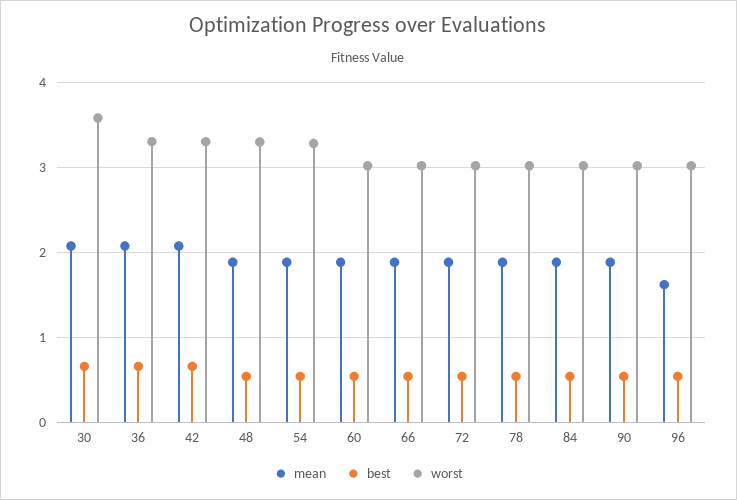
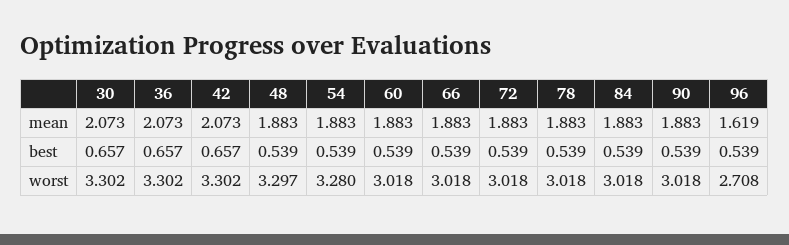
  {
    "mean": {
      "30": 2.073,
      "36": 2.073,
      "42": 2.073,
      "48": 1.883,
      "54": 1.883,
      "60": 1.883,
      "66": 1.883,
      "72": 1.883,
      "78": 1.883,
      "84": 1.883,
      "90": 1.883,
      "96": 1.619
    },
    "best": {
      "30": 0.657,
      "36": 0.657,
      "42": 0.657,
      "48": 0.539,
      "54": 0.539,
      "60": 0.539,
      "66": 0.539,
      "72": 0.539,
      "78": 0.539,
      "84": 0.539,
      "90": 0.539,
      "96": 0.539
    },
    "worst": {
-     "30": 3.6,
+     "30": 3.302,
      "36": 3.302,
      "42": 3.302,
      "48": 3.297,
      "54": 3.28,
      "60": 3.018,
      "66": 3.018,
      "72": 3.018,
      "78": 3.018,
      "84": 3.018,
      "90": 3.018,
-     "96": 3
+     "96": 2.708
    }
  }

